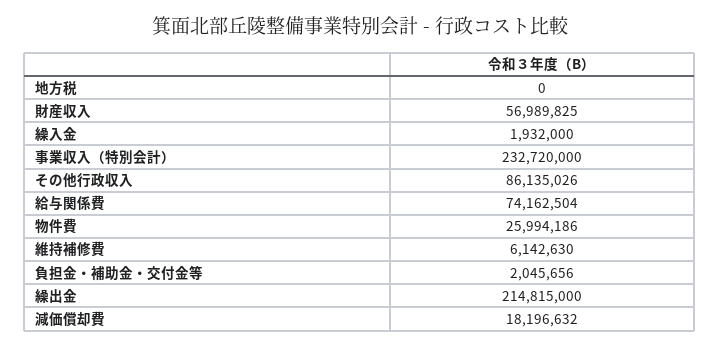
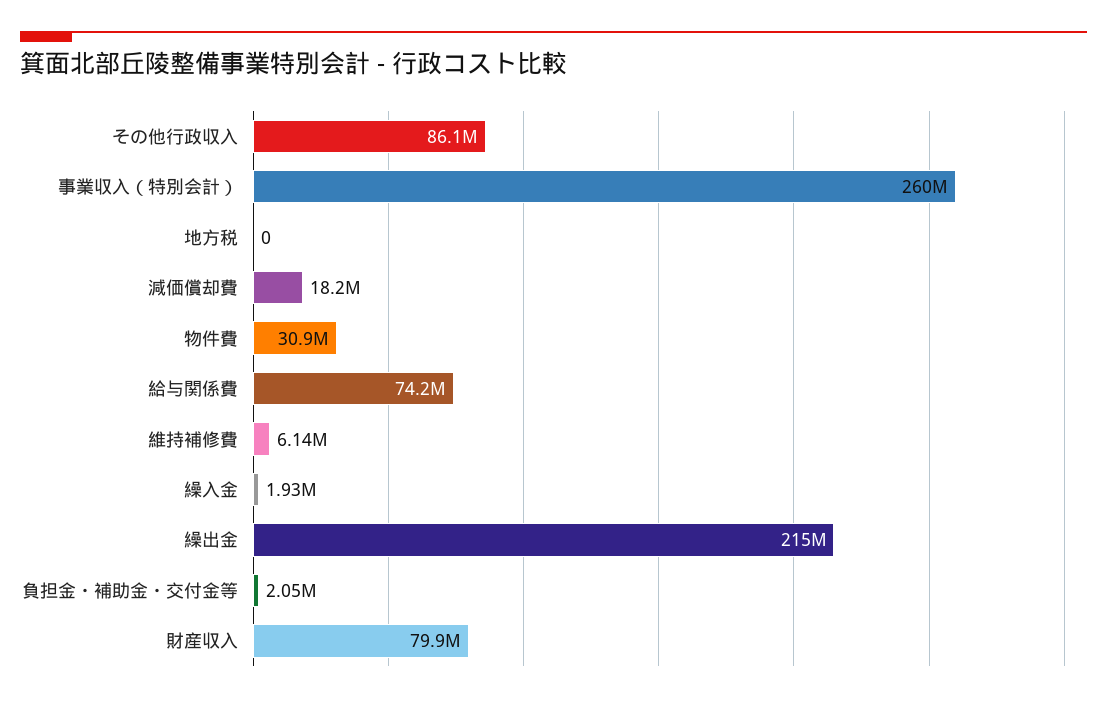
  {
    "地方税": 0,
-   "財産収入": 56989825,
+   "財産収入": 79900000,
    "繰入金": 1932000,
-   "事業収入（特別会計）": 232720000,
+   "事業収入（特別会計）": 260000000,
    "その他行政収入": 86135026,
    "給与関係費": 74162504,
-   "物件費": 25994186,
+   "物件費": 30900000,
    "維持補修費": 6142630,
    "負担金・補助金・交付金等": 2045656,
    "繰出金": 214815000,
    "減価償却費": 18196632
  }

